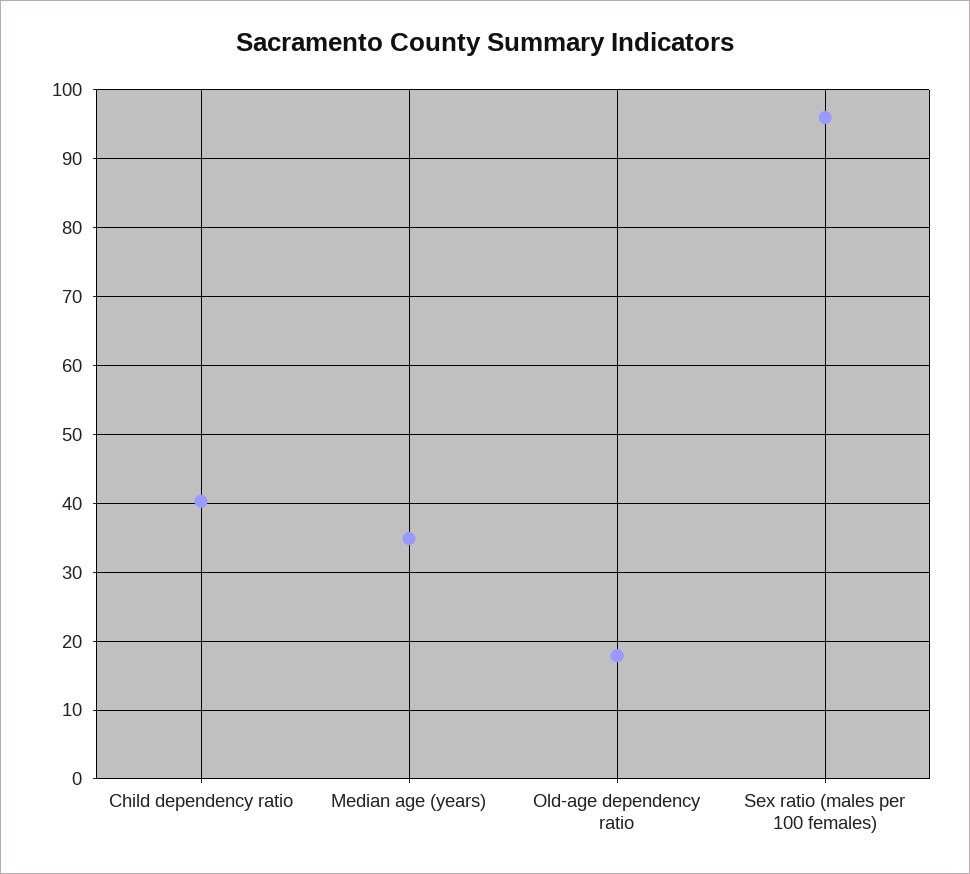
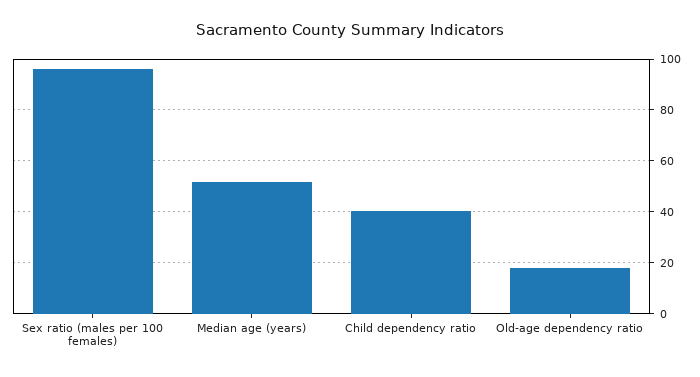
  {
    "Child dependency ratio": 40,
-   "Median age (years)": 35,
+   "Median age (years)": 52.5,
    "Old-age dependency ratio": 18,
    "Sex ratio (males per 100 females)": 96
  }

